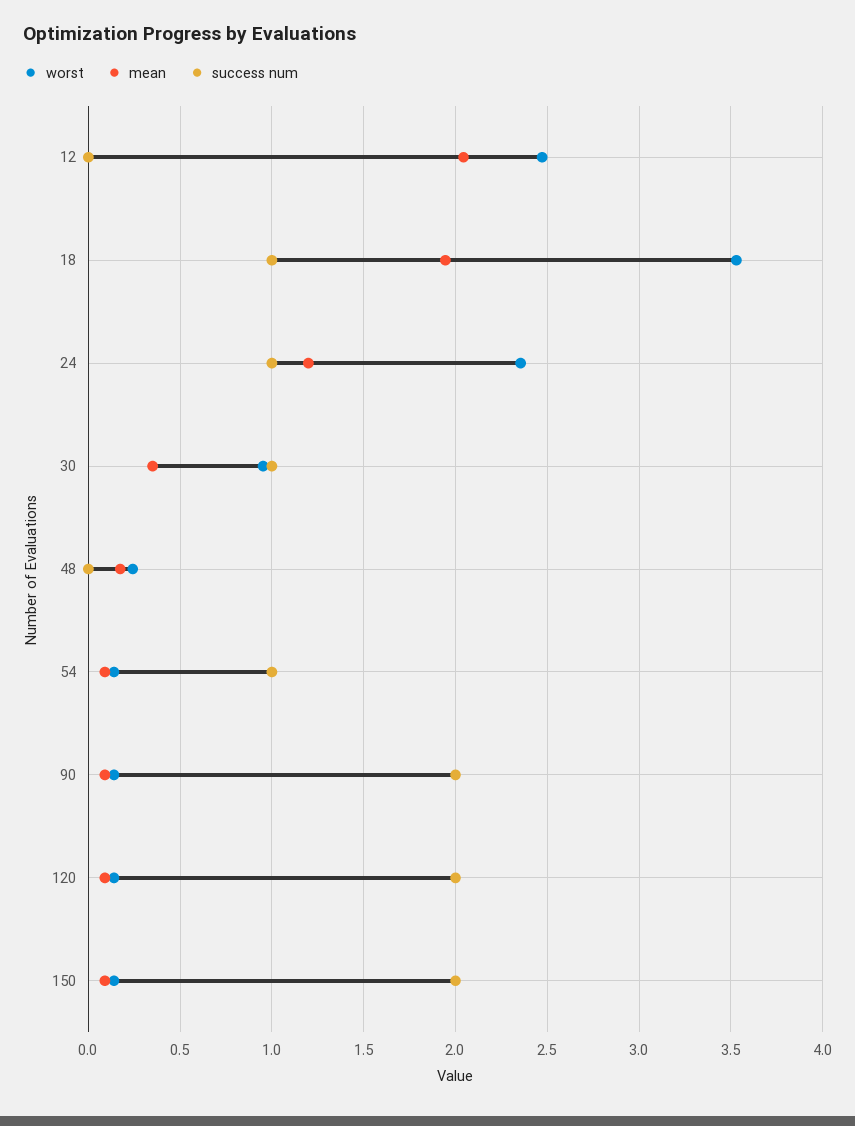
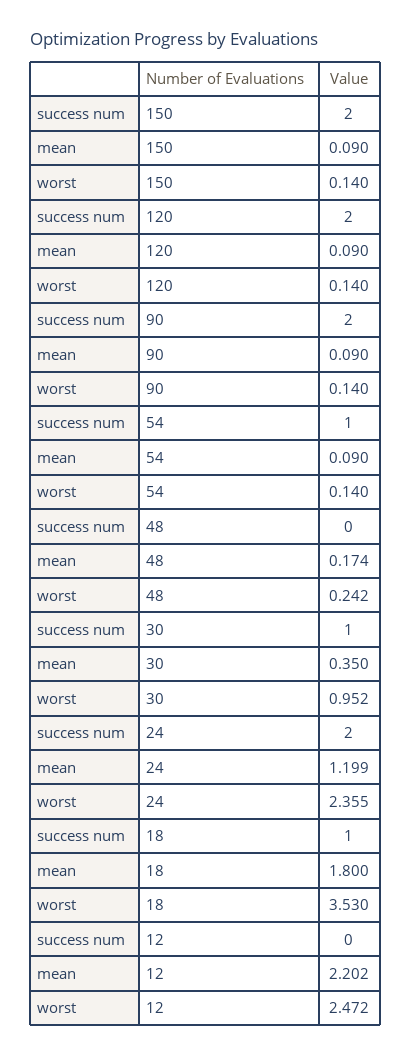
  {
    "worst": {
      "12": 2.472,
      "18": 3.53,
      "24": 2.355,
      "30": 0.952,
      "48": 0.242,
      "54": 0.14,
      "90": 0.14,
      "120": 0.14,
      "150": 0.14
    },
    "mean": {
-     "12": 2.05,
+     "12": 2.202,
-     "18": 1.95,
+     "18": 1.8,
      "24": 1.199,
      "30": 0.35,
      "48": 0.174,
      "54": 0.09,
      "90": 0.09,
      "120": 0.09,
      "150": 0.09
    },
    "success num": {
      "12": 0,
      "18": 1,
-     "24": 1,
+     "24": 2,
      "30": 1,
      "48": 0,
      "54": 1,
      "90": 2,
      "120": 2,
      "150": 2
    }
  }

